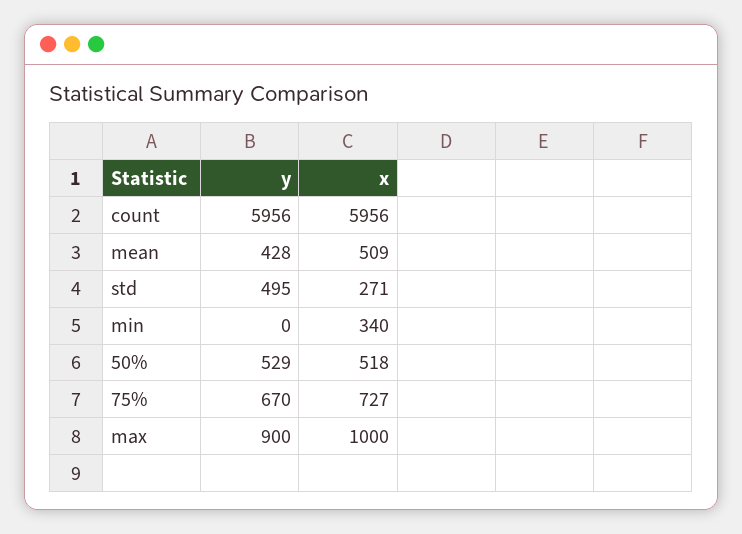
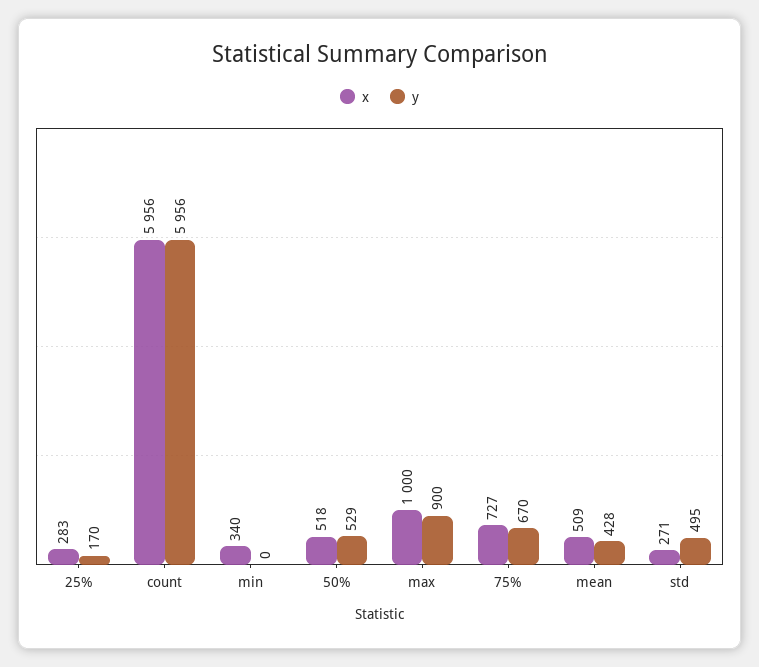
  {
    "y": {
      "count": 5956,
      "mean": 428,
      "std": 495,
      "min": 0,
      "50%": 529,
      "75%": 670,
-     "max": 900
+     "max": 900,
+     "25%": 170
    },
    "x": {
      "count": 5956,
      "mean": 509,
      "std": 271,
      "min": 340,
      "50%": 518,
      "75%": 727,
-     "max": 1000
+     "max": 1000,
+     "25%": 283
    }
  }

